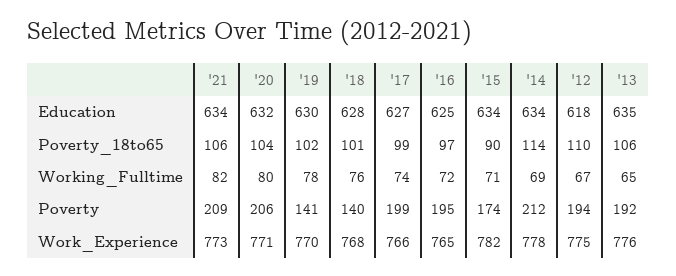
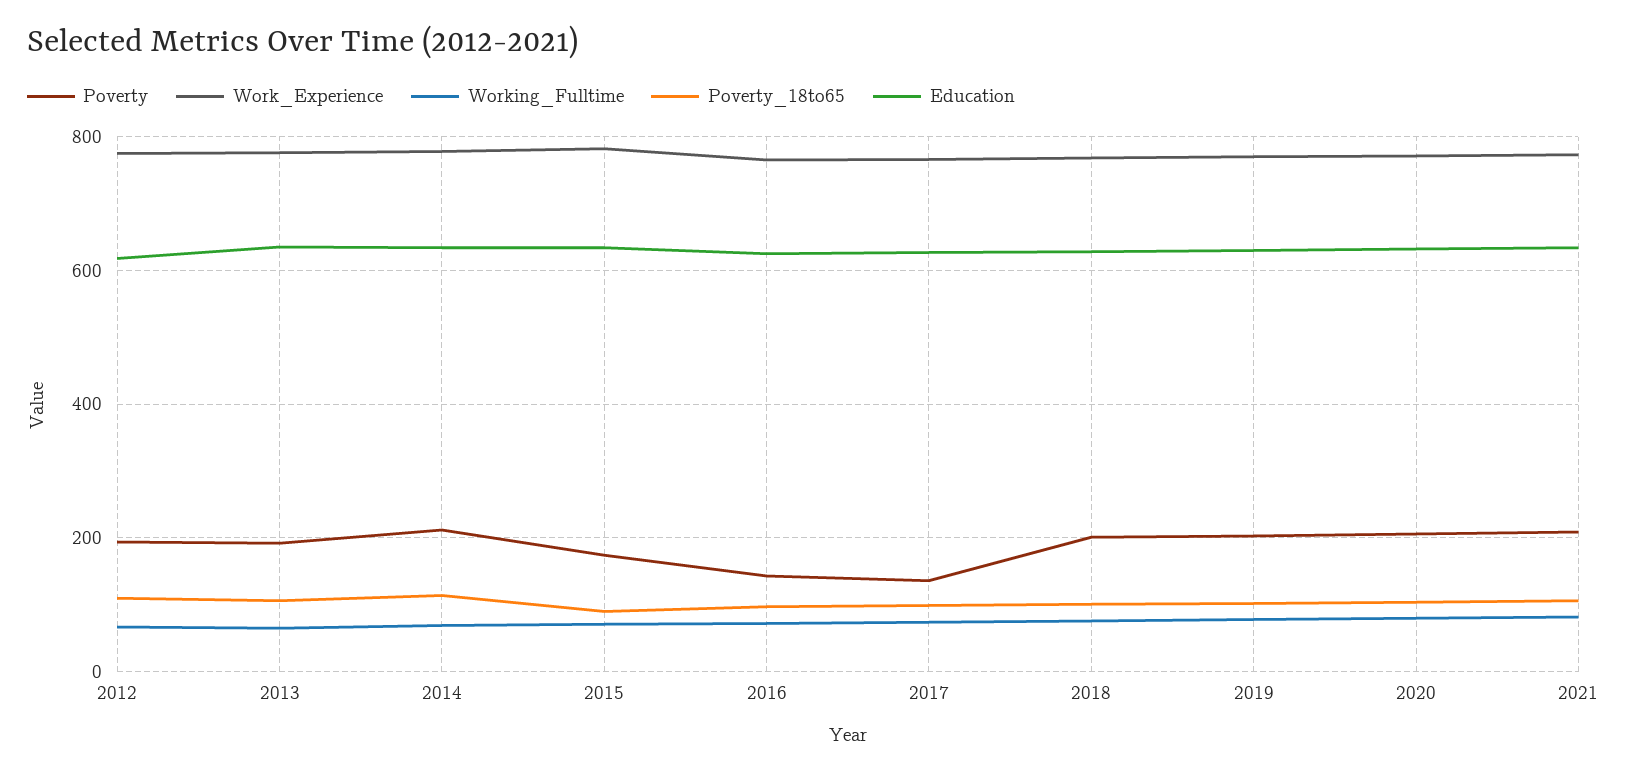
  {
    "Education": {
      "'21": 634,
      "'20": 632,
      "'19": 630,
      "'18": 628,
      "'17": 627,
      "'16": 625,
      "'15": 634,
      "'14": 634,
      "'12": 618,
      "'13": 635
    },
    "Poverty_18to65": {
      "'21": 106,
      "'20": 104,
      "'19": 102,
      "'18": 101,
      "'17": 99,
      "'16": 97,
      "'15": 90,
      "'14": 114,
      "'12": 110,
      "'13": 106
    },
    "Working_Fulltime": {
      "'21": 82,
      "'20": 80,
      "'19": 78,
      "'18": 76,
      "'17": 74,
      "'16": 72,
      "'15": 71,
      "'14": 69,
      "'12": 67,
      "'13": 65
    },
    "Poverty": {
      "'21": 209,
      "'20": 206,
-     "'19": 141,
+     "'19": 200,
-     "'18": 140,
+     "'18": 200,
-     "'17": 199,
+     "'17": 140,
-     "'16": 195,
+     "'16": 140,
      "'15": 174,
      "'14": 212,
      "'12": 194,
      "'13": 192
    },
    "Work_Experience": {
      "'21": 773,
      "'20": 771,
      "'19": 770,
      "'18": 768,
      "'17": 766,
      "'16": 765,
      "'15": 782,
      "'14": 778,
      "'12": 775,
      "'13": 776
    }
  }

